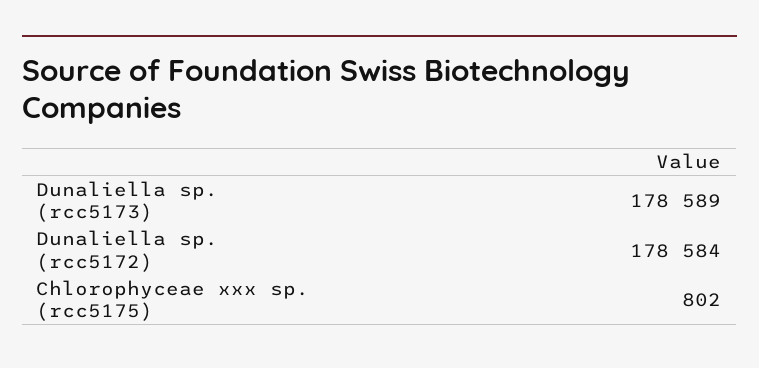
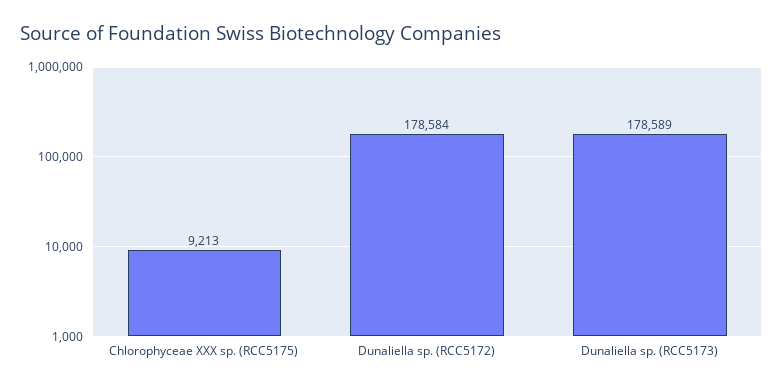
  {
    "Dunaliella sp. (rcc5173)": 178589,
    "Dunaliella sp. (rcc5172)": 178584,
-   "Chlorophyceae xxx sp. (rcc5175)": 802
+   "Chlorophyceae xxx sp. (rcc5175)": 9213
  }

